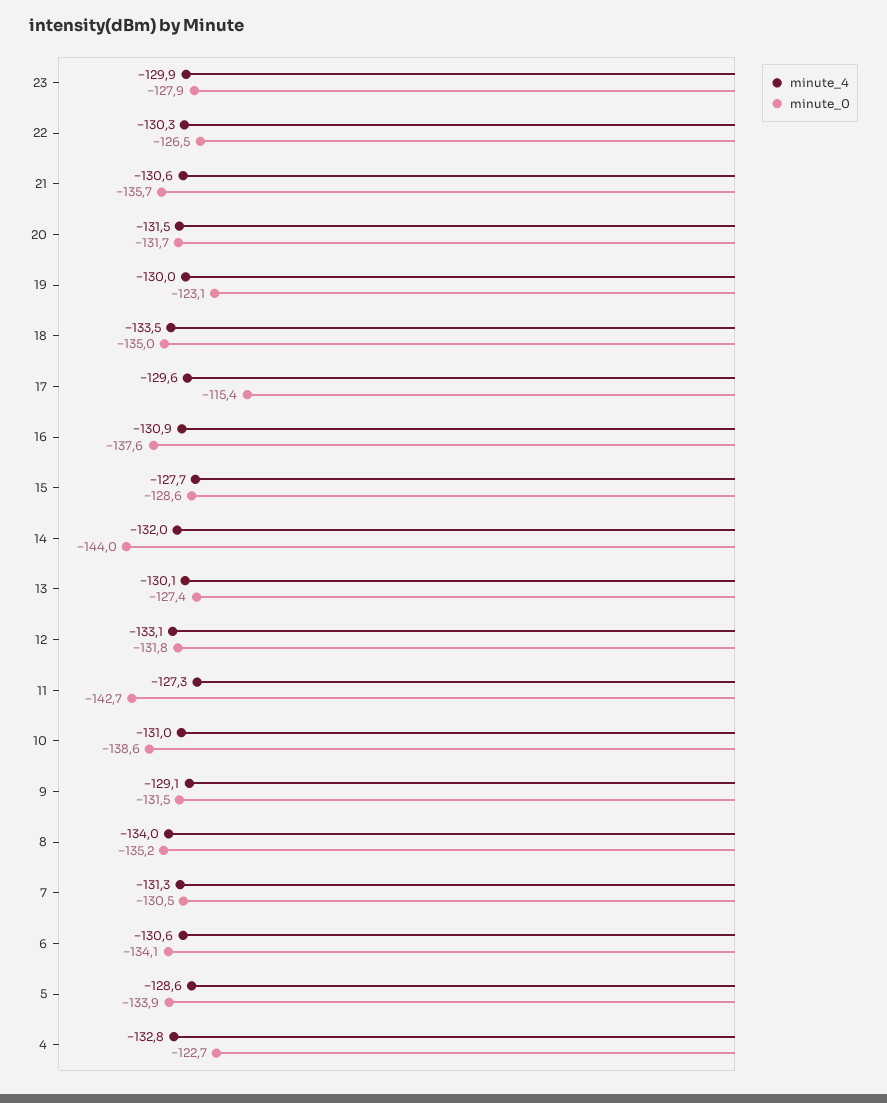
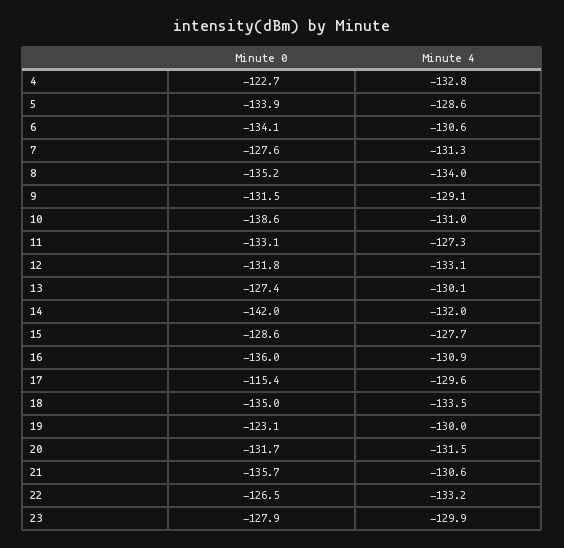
  {
    "minute_4": {
      "23": -129.9,
-     "22": -130.3,
+     "22": -133.2,
      "21": -130.6,
      "20": -131.5,
      "19": -130,
      "18": -133.5,
      "17": -129.6,
      "16": -130.9,
      "15": -127.7,
      "14": -132,
      "13": -130.1,
      "12": -133.1,
      "11": -127.3,
      "10": -131,
      "9": -129.1,
      "8": -134,
      "7": -131.3,
      "6": -130.6,
      "5": -128.6,
      "4": -132.8
    },
    "minute_0": {
      "23": -127.9,
      "22": -126.5,
      "21": -135.7,
      "20": -131.7,
      "19": -123.1,
      "18": -135,
      "17": -115.4,
-     "16": -137.6,
+     "16": -136,
      "15": -128.6,
-     "14": -144,
+     "14": -142,
      "13": -127.4,
      "12": -131.8,
-     "11": -142.7,
+     "11": -133.1,
      "10": -138.6,
      "9": -131.5,
      "8": -135.2,
-     "7": -130.5,
+     "7": -127.6,
      "6": -134.1,
      "5": -133.9,
      "4": -122.7
    }
  }

